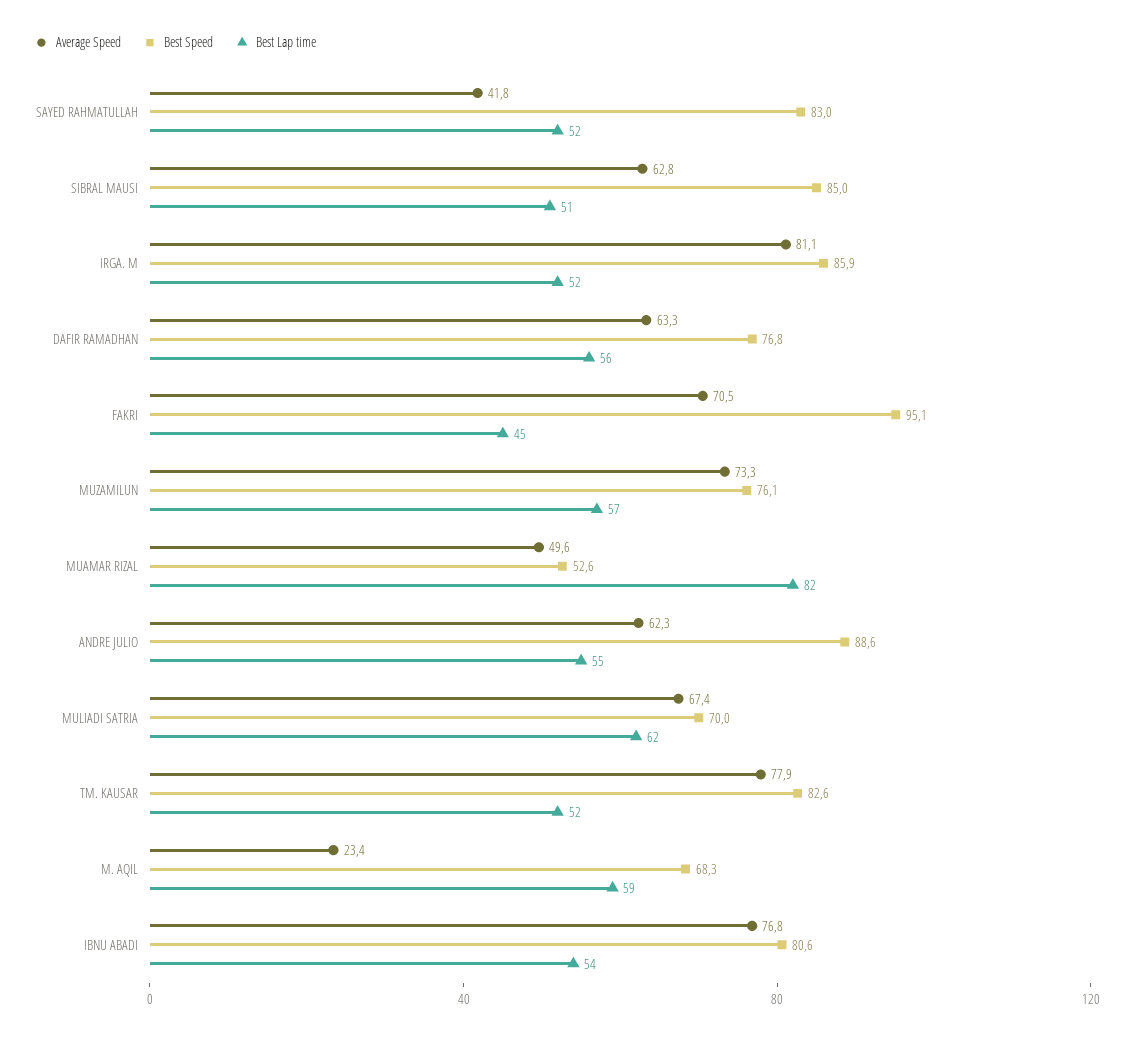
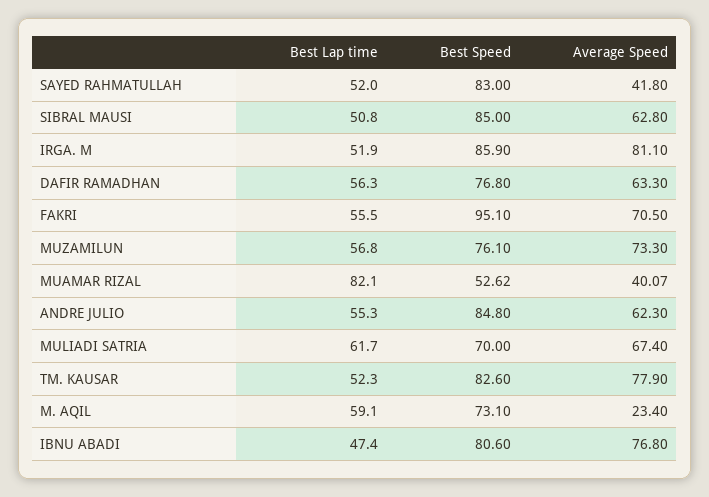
  {
    "Average Speed": {
      "SAYED RAHMATULLAH": 41.8,
      "SIBRAL MAUSI": 62.8,
      "IRGA. M": 81.1,
      "DAFIR RAMADHAN": 63.3,
      "FAKRI": 70.5,
      "MUZAMILUN": 73.3,
-     "MUAMAR RIZAL": 49.6,
+     "MUAMAR RIZAL": 40.07,
      "ANDRE JULIO": 62.3,
      "MULIADI SATRIA": 67.4,
      "TM. KAUSAR": 77.9,
      "M. AQIL": 23.4,
      "IBNU ABADI": 76.8
    },
    "Best Speed": {
      "SAYED RAHMATULLAH": 83,
      "SIBRAL MAUSI": 85,
      "IRGA. M": 85.9,
      "DAFIR RAMADHAN": 76.8,
      "FAKRI": 95.1,
      "MUZAMILUN": 76.1,
      "MUAMAR RIZAL": 52.62,
-     "ANDRE JULIO": 88.6,
+     "ANDRE JULIO": 84.8,
      "MULIADI SATRIA": 70,
      "TM. KAUSAR": 82.6,
-     "M. AQIL": 68.3,
+     "M. AQIL": 73.1,
      "IBNU ABADI": 80.6
    },
    "Best Lap time": {
      "SAYED RAHMATULLAH": 52,
      "SIBRAL MAUSI": 50.8,
      "IRGA. M": 51.9,
      "DAFIR RAMADHAN": 56.3,
-     "FAKRI": 45,
+     "FAKRI": 55.5,
      "MUZAMILUN": 56.8,
      "MUAMAR RIZAL": 82.1,
      "ANDRE JULIO": 55.3,
      "MULIADI SATRIA": 61.7,
      "TM. KAUSAR": 52.3,
      "M. AQIL": 59.1,
-     "IBNU ABADI": 54
+     "IBNU ABADI": 47.4
    }
  }

